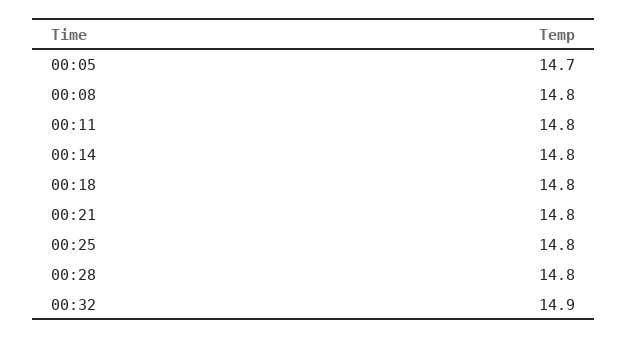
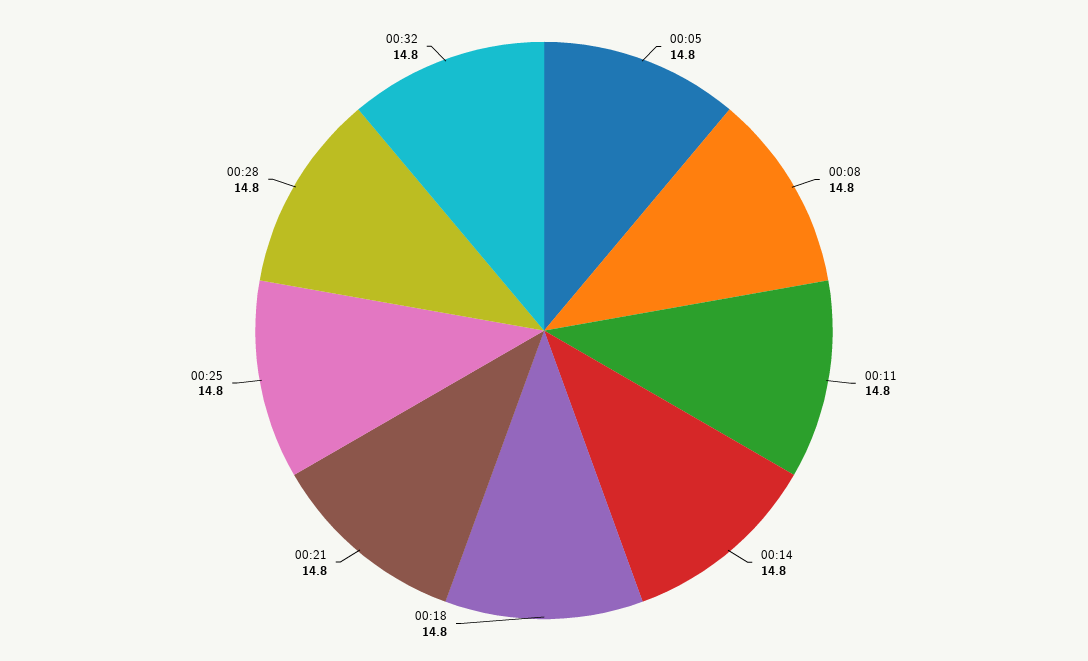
  {
-   "00:05": 14.7,
+   "00:05": 14.8,
    "00:08": 14.8,
    "00:11": 14.8,
    "00:14": 14.8,
    "00:18": 14.8,
    "00:21": 14.8,
    "00:25": 14.8,
    "00:28": 14.8,
-   "00:32": 14.9
+   "00:32": 14.8
  }

